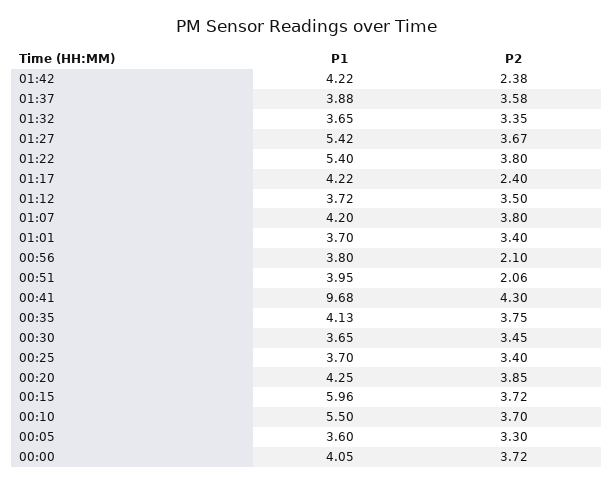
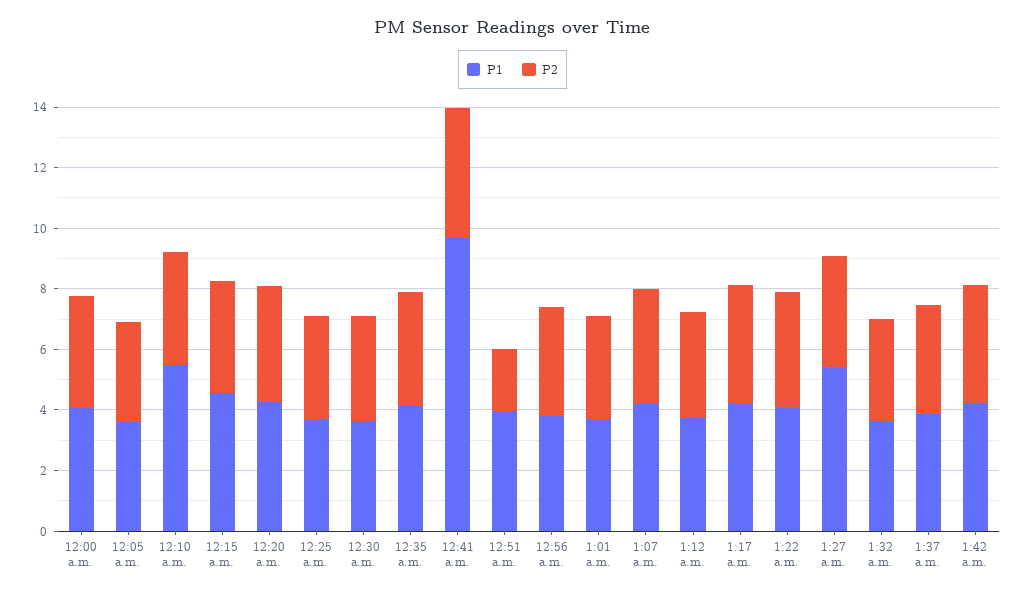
  {
    "P1": {
      "01:42": 4.22,
      "01:37": 3.88,
      "01:32": 3.65,
      "01:27": 5.42,
-     "01:22": 5.4,
+     "01:22": 4,
      "01:17": 4.22,
      "01:12": 3.72,
      "01:07": 4.2,
      "01:01": 3.7,
      "00:56": 3.8,
      "00:51": 3.95,
      "00:41": 9.68,
      "00:35": 4.13,
      "00:30": 3.65,
      "00:25": 3.7,
      "00:20": 4.25,
-     "00:15": 5.96,
+     "00:15": 4.5,
      "00:10": 5.5,
      "00:05": 3.6,
      "00:00": 4.05
    },
    "P2": {
-     "01:42": 2.38,
+     "01:42": 4,
      "01:37": 3.58,
      "01:32": 3.35,
      "01:27": 3.67,
      "01:22": 3.8,
-     "01:17": 2.4,
+     "01:17": 4,
      "01:12": 3.5,
      "01:07": 3.8,
      "01:01": 3.4,
-     "00:56": 2.1,
+     "00:56": 3.5,
      "00:51": 2.06,
      "00:41": 4.3,
      "00:35": 3.75,
      "00:30": 3.45,
      "00:25": 3.4,
      "00:20": 3.85,
      "00:15": 3.72,
      "00:10": 3.7,
      "00:05": 3.3,
      "00:00": 3.72
    }
  }

